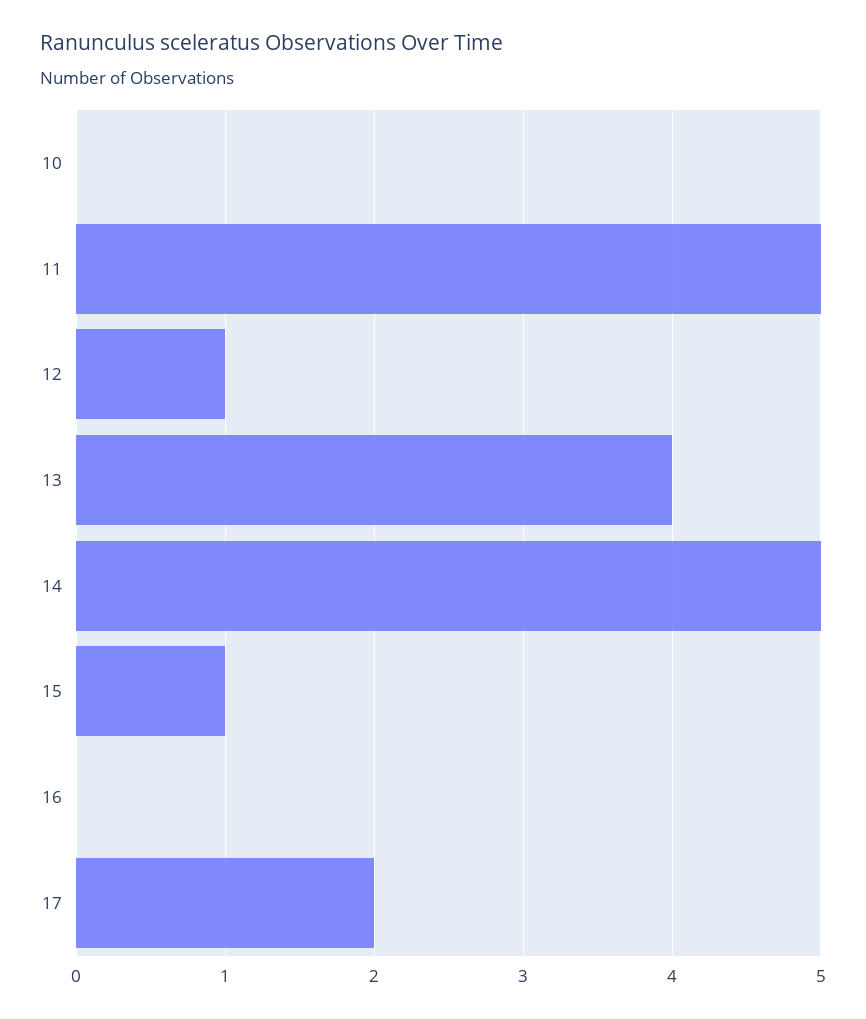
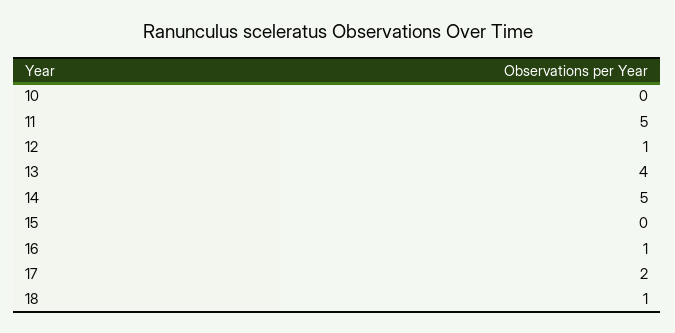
  {
    "10": 0,
    "11": 5,
    "12": 1,
    "13": 4,
    "14": 5,
-   "15": 1,
+   "15": 0,
-   "16": 0,
+   "16": 1,
-   "17": 2
+   "17": 2,
+   "18": 1
  }

